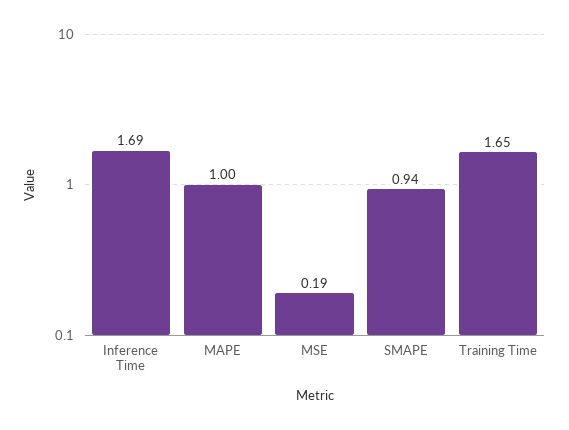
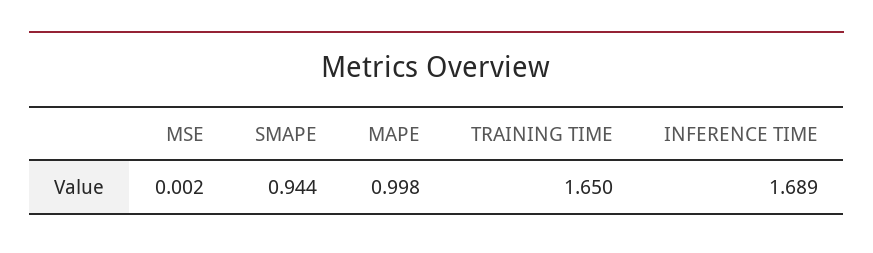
  {
    "Inference Time": 1.689,
    "MAPE": 0.998,
-   "MSE": 0.19,
+   "MSE": 0.002,
    "SMAPE": 0.944,
    "Training Time": 1.65
  }

